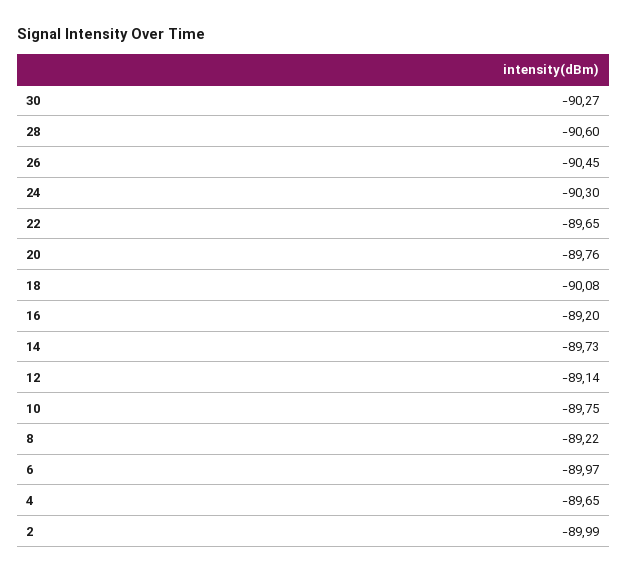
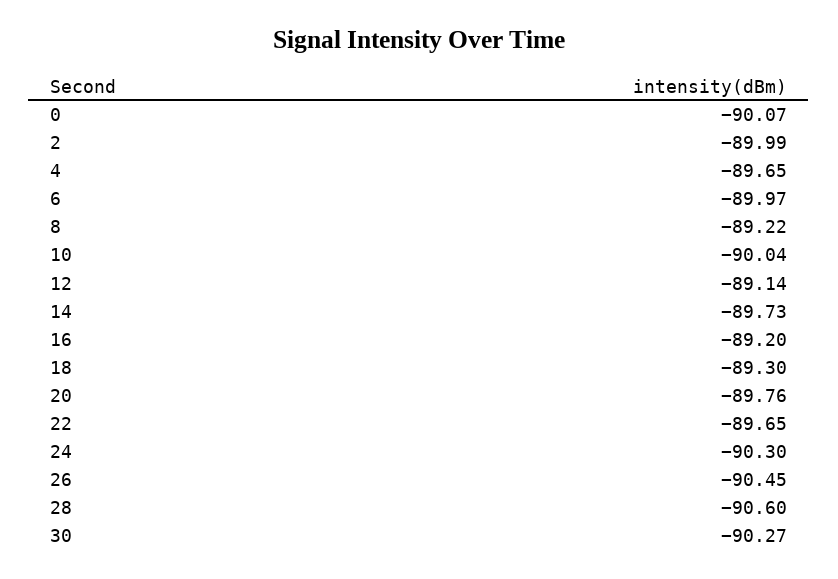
  {
    "30": -90.27,
    "28": -90.6,
    "26": -90.45,
    "24": -90.3,
    "22": -89.65,
    "20": -89.76,
-   "18": -90.08,
+   "18": -89.3,
    "16": -89.2,
    "14": -89.73,
    "12": -89.14,
-   "10": -89.75,
+   "10": -90.04,
    "8": -89.22,
    "6": -89.97,
    "4": -89.65,
-   "2": -89.99
+   "2": -89.99,
+   "0": -90.07
  }

